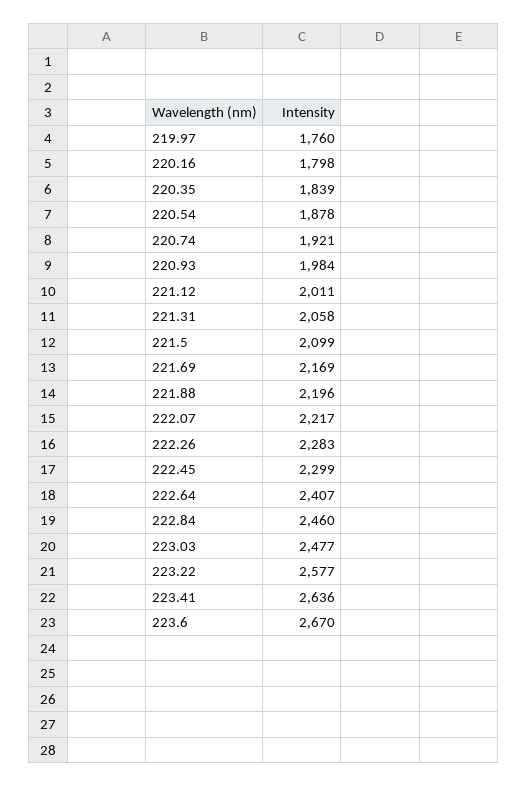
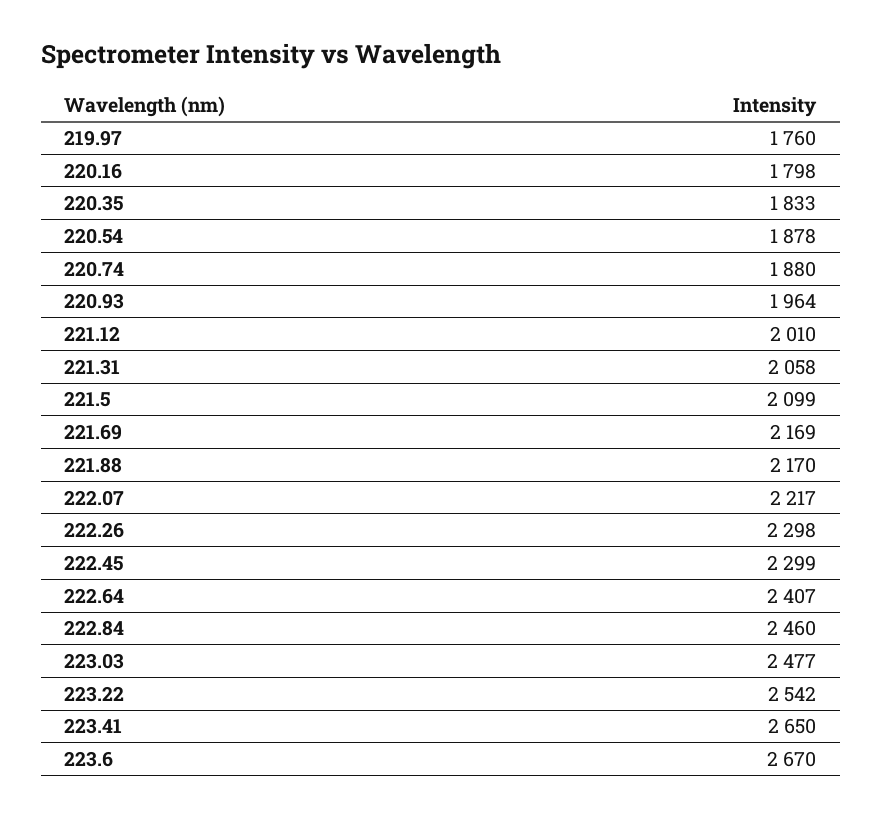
  {
    "219.97": 1760,
    "220.16": 1798,
-   "220.35": 1839,
+   "220.35": 1833,
    "220.54": 1878,
-   "220.74": 1921,
+   "220.74": 1880,
-   "220.93": 1984,
+   "220.93": 1964,
-   "221.12": 2011,
+   "221.12": 2010,
    "221.31": 2058,
    "221.5": 2099,
    "221.69": 2169,
-   "221.88": 2196,
+   "221.88": 2170,
    "222.07": 2217,
-   "222.26": 2283,
+   "222.26": 2298,
    "222.45": 2299,
    "222.64": 2407,
    "222.84": 2460,
    "223.03": 2477,
-   "223.22": 2577,
+   "223.22": 2542,
-   "223.41": 2636,
+   "223.41": 2650,
    "223.6": 2670
  }

